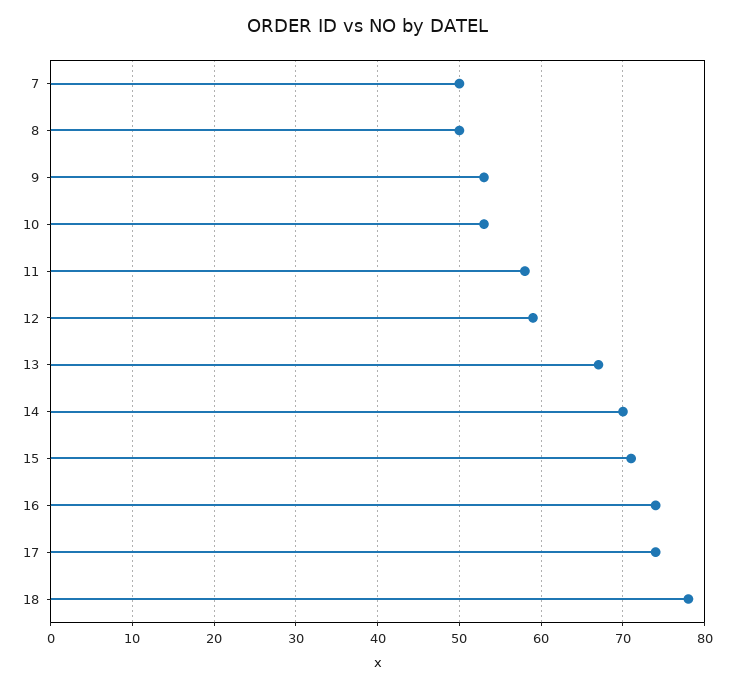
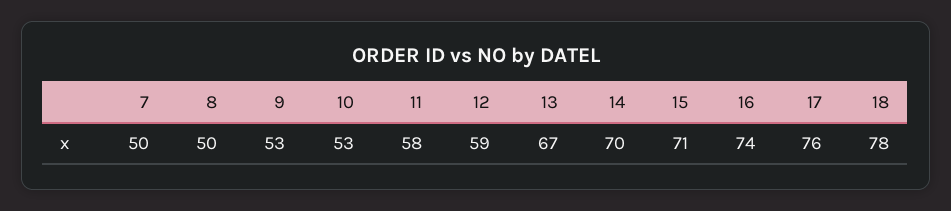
  {
    "7": 50,
    "8": 50,
    "9": 53,
    "10": 53,
    "11": 58,
    "12": 59,
    "13": 67,
    "14": 70,
    "15": 71,
    "16": 74,
-   "17": 74,
+   "17": 76,
    "18": 78
  }

